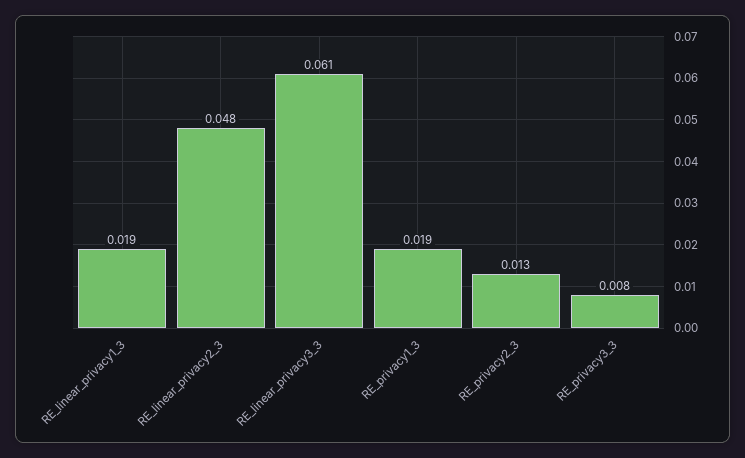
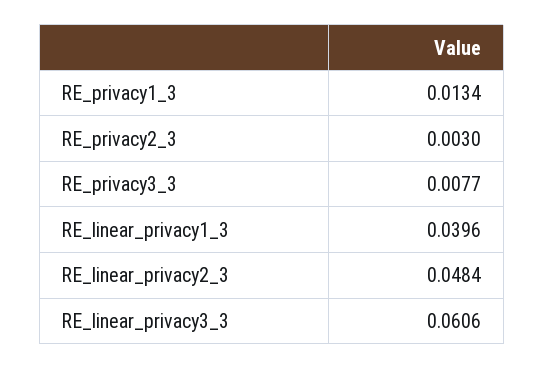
  {
-   "RE_linear_privacy1_3": 0.019,
+   "RE_linear_privacy1_3": 0.0396,
    "RE_linear_privacy2_3": 0.0484,
    "RE_linear_privacy3_3": 0.0606,
-   "RE_privacy1_3": 0.019,
+   "RE_privacy1_3": 0.0134,
-   "RE_privacy2_3": 0.013,
+   "RE_privacy2_3": 0.003,
    "RE_privacy3_3": 0.0077
  }

